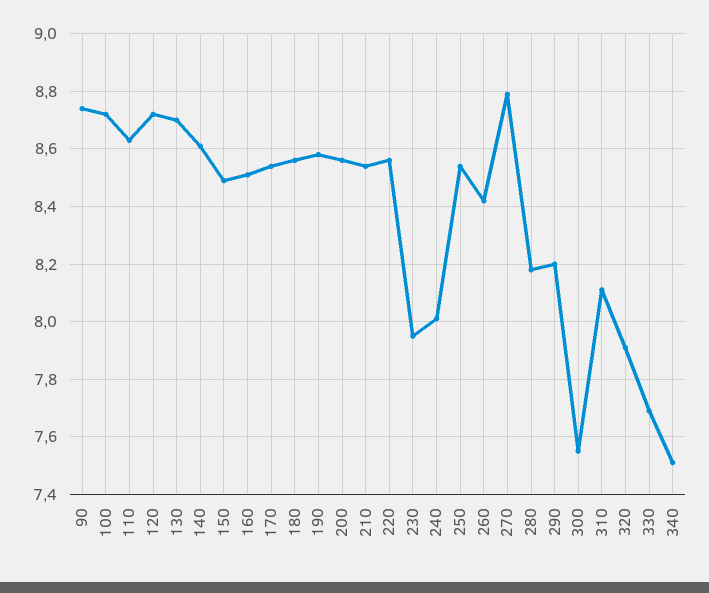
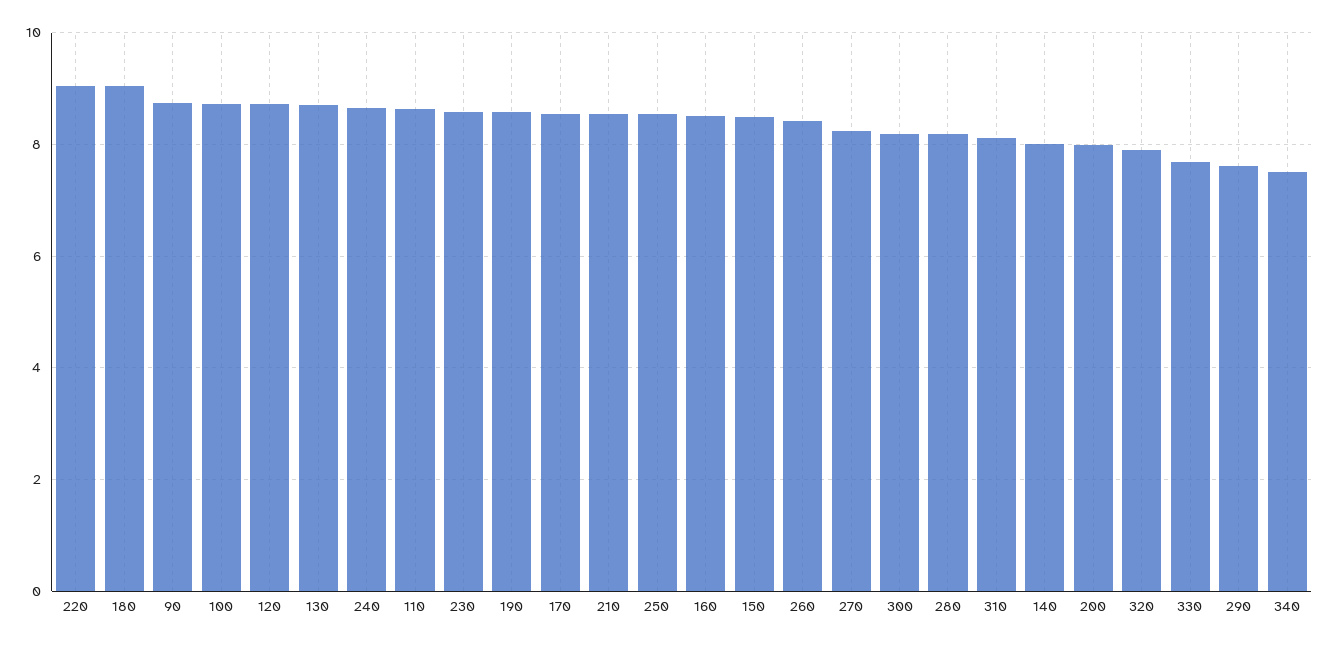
  {
    "90": 8.75,
    "100": 8.7,
    "110": 8.65,
    "120": 8.7,
    "130": 8.7,
-   "140": 8.6,
+   "140": 8,
    "150": 8.5,
    "160": 8.5,
    "170": 8.55,
-   "180": 8.55,
+   "180": 9,
    "190": 8.6,
-   "200": 8.55,
+   "200": 8,
    "210": 8.55,
-   "220": 8.55,
+   "220": 9,
-   "230": 7.95,
+   "230": 8.6,
-   "240": 8,
+   "240": 8.6,
    "250": 8.55,
    "260": 8.4,
-   "270": 8.8,
+   "270": 8.2,
    "280": 8.2,
-   "290": 8.2,
+   "290": 7.6,
-   "300": 7.55,
+   "300": 8.2,
    "310": 8.1,
    "320": 7.9,
    "330": 7.7,
    "340": 7.5
  }

